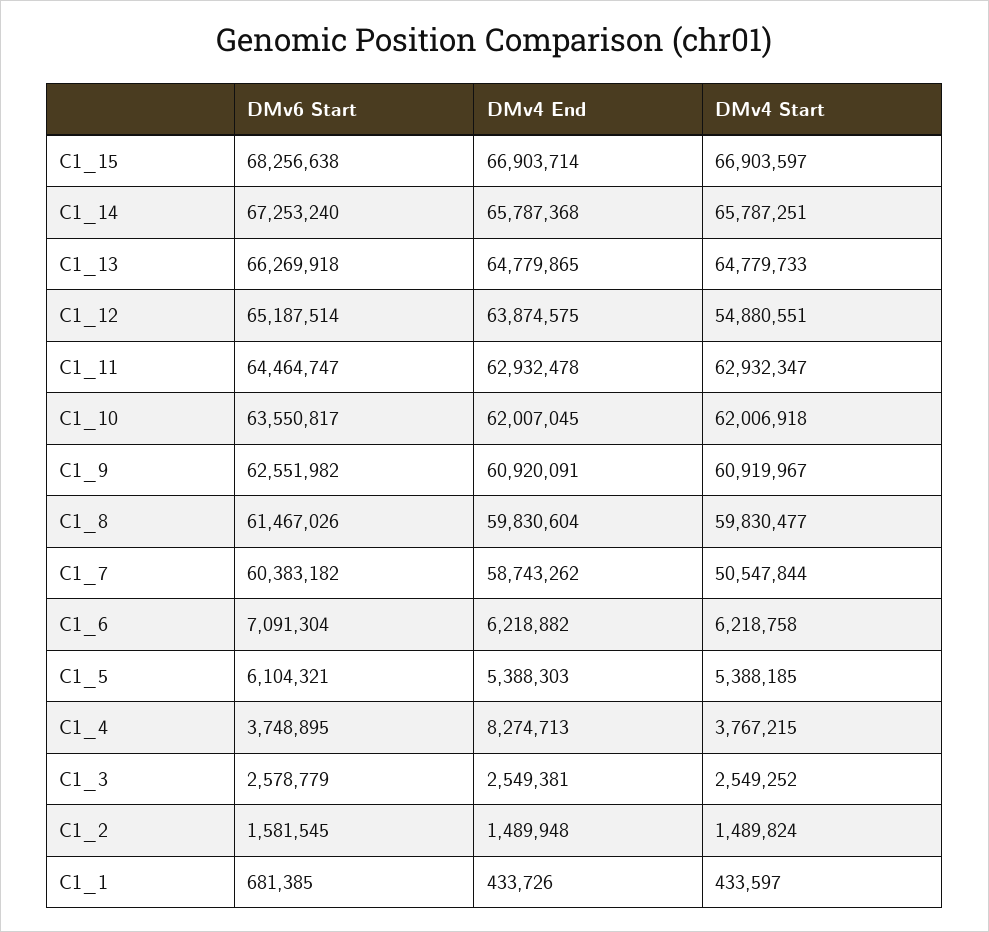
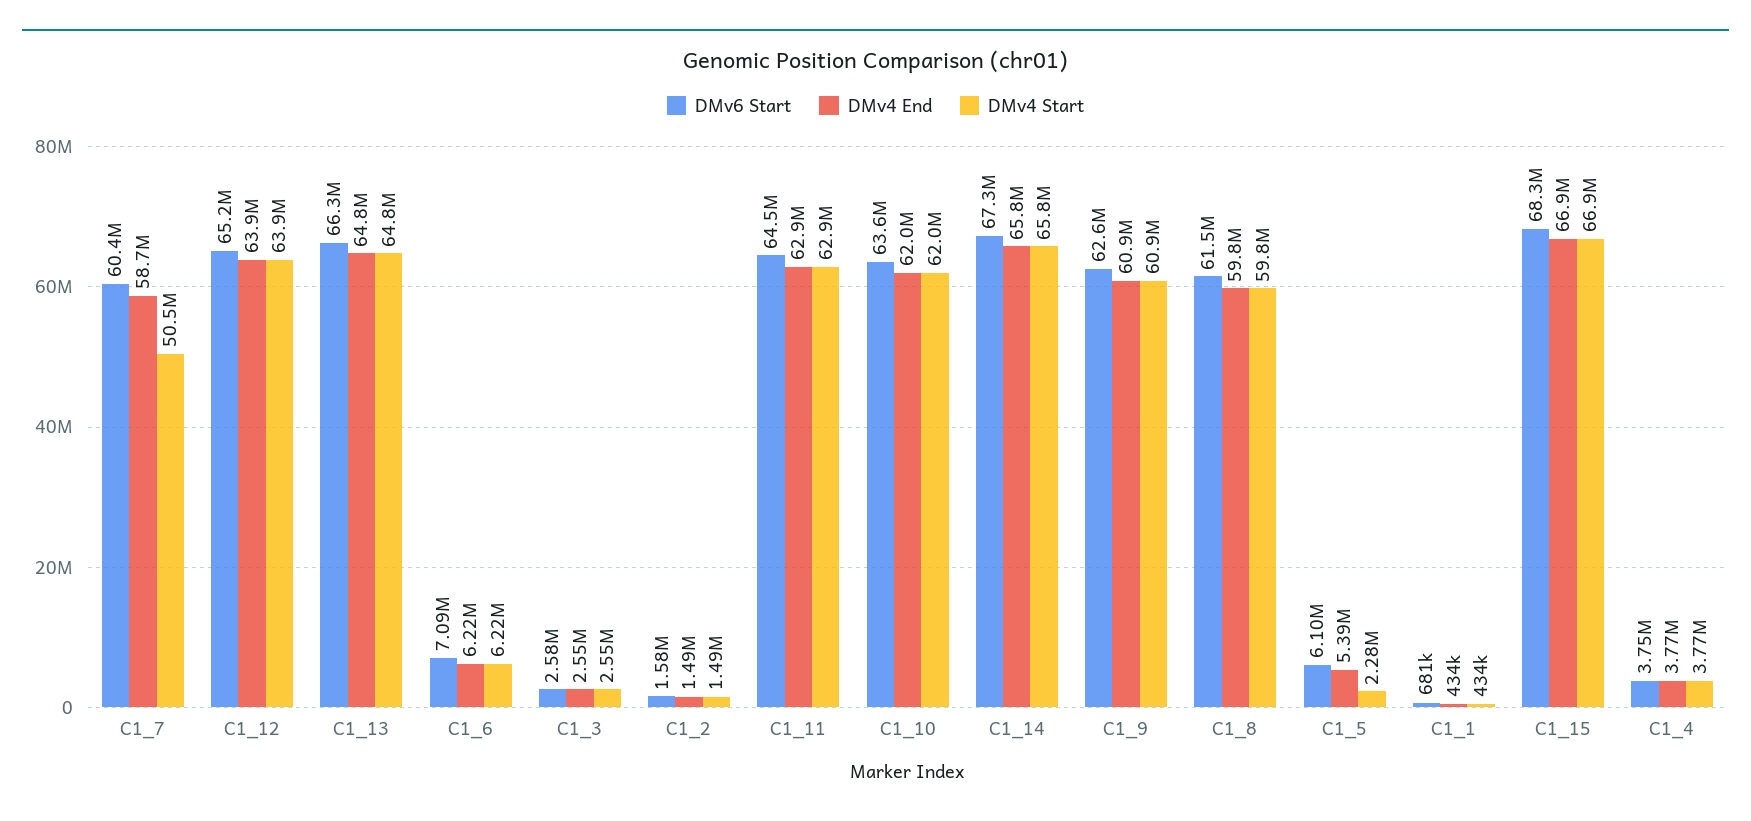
  {
    "DMv6 Start": {
      "C1_15": 68256638,
      "C1_14": 67253240,
      "C1_13": 66269918,
      "C1_12": 65187514,
      "C1_11": 64464747,
      "C1_10": 63550817,
      "C1_9": 62551982,
      "C1_8": 61467026,
      "C1_7": 60383182,
      "C1_6": 7091304,
      "C1_5": 6104321,
      "C1_4": 3748895,
      "C1_3": 2578779,
      "C1_2": 1581545,
      "C1_1": 681385
    },
    "DMv4 End": {
      "C1_15": 66903714,
      "C1_14": 65787368,
      "C1_13": 64779865,
      "C1_12": 63874575,
      "C1_11": 62932478,
      "C1_10": 62007045,
      "C1_9": 60920091,
      "C1_8": 59830604,
      "C1_7": 58743262,
      "C1_6": 6218882,
      "C1_5": 5388303,
-     "C1_4": 8274713,
+     "C1_4": 3770000,
      "C1_3": 2549381,
      "C1_2": 1489948,
      "C1_1": 433726
    },
    "DMv4 Start": {
      "C1_15": 66903597,
      "C1_14": 65787251,
      "C1_13": 64779733,
-     "C1_12": 54880551,
+     "C1_12": 63900000,
      "C1_11": 62932347,
      "C1_10": 62006918,
      "C1_9": 60919967,
      "C1_8": 59830477,
      "C1_7": 50547844,
      "C1_6": 6218758,
-     "C1_5": 5388185,
+     "C1_5": 2280000,
      "C1_4": 3767215,
      "C1_3": 2549252,
      "C1_2": 1489824,
      "C1_1": 433597
    }
  }

